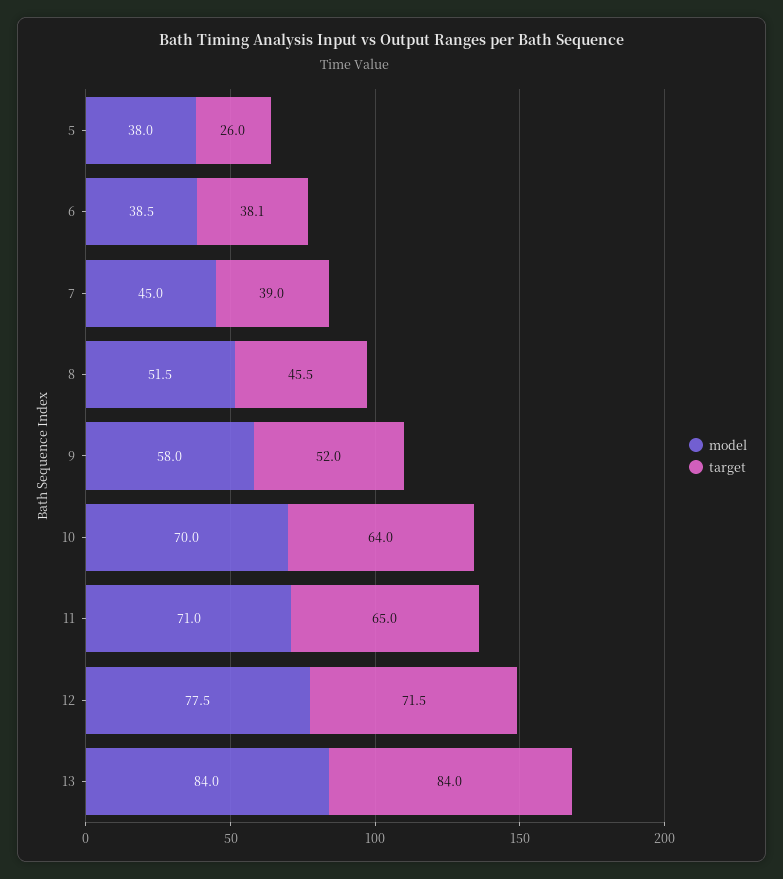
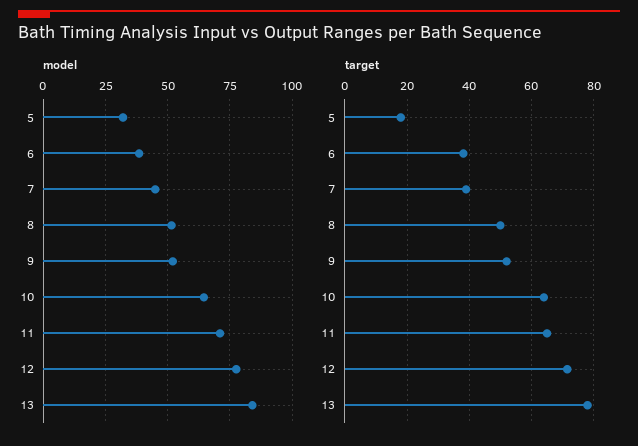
  {
    "model": {
-     "5": 38,
+     "5": 32.5,
      "6": 38.5,
      "7": 45,
      "8": 51.5,
-     "9": 58,
+     "9": 52.5,
-     "10": 70,
+     "10": 65,
      "11": 71,
      "12": 77.5,
      "13": 84
    },
    "target": {
-     "5": 26,
+     "5": 18,
      "6": 38.1,
      "7": 39,
-     "8": 45.5,
+     "8": 50,
      "9": 52,
      "10": 64,
      "11": 65,
      "12": 71.5,
-     "13": 84
+     "13": 78
    }
  }

